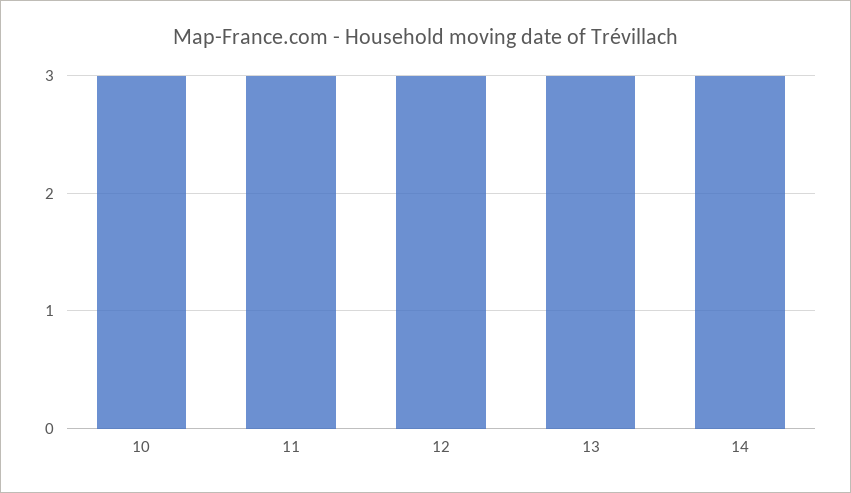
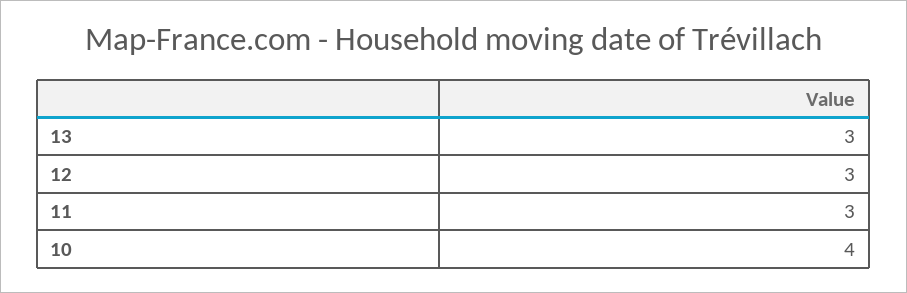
  {
-   "10": 3,
+   "10": 4,
    "11": 3,
    "12": 3,
-   "13": 3,
+   "13": 3
-   "14": 3
  }

